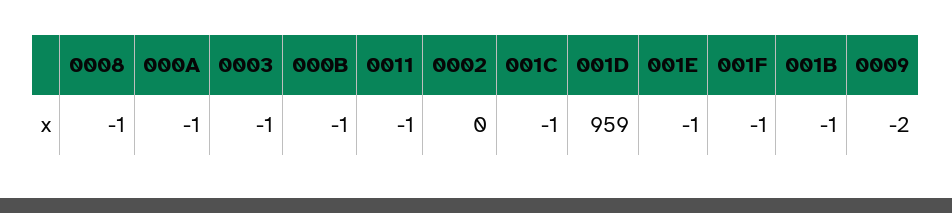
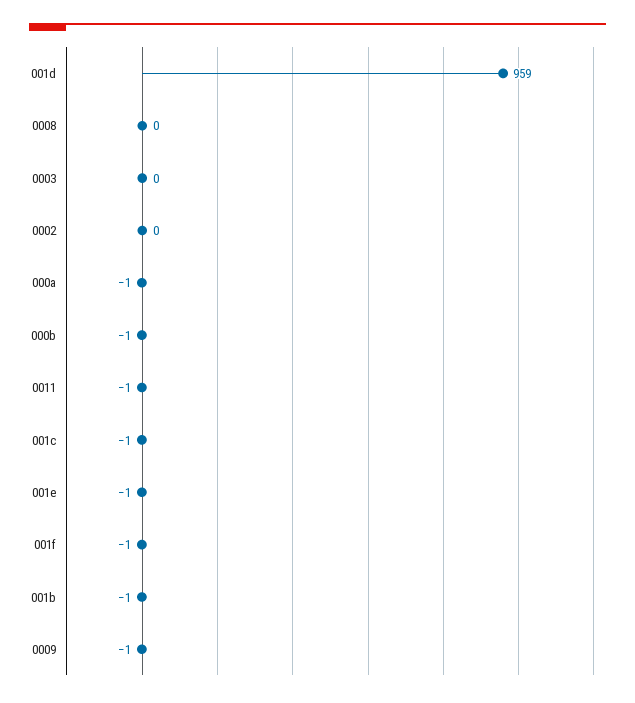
  {
-   "0008": -1,
+   "0008": 0,
    "000A": -1,
-   "0003": -1,
+   "0003": 0,
    "000B": -1,
    "0011": -1,
    "0002": 0,
    "001C": -1,
    "001D": 959,
    "001E": -1,
    "001F": -1,
    "001B": -1,
-   "0009": -2
+   "0009": -1
  }

